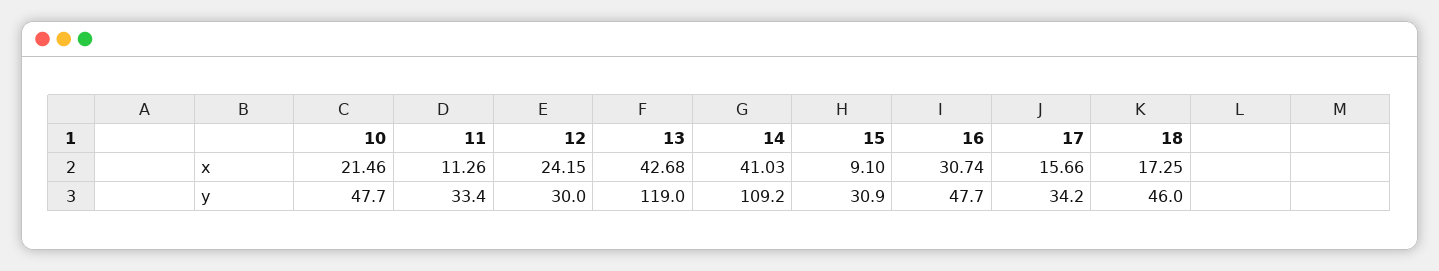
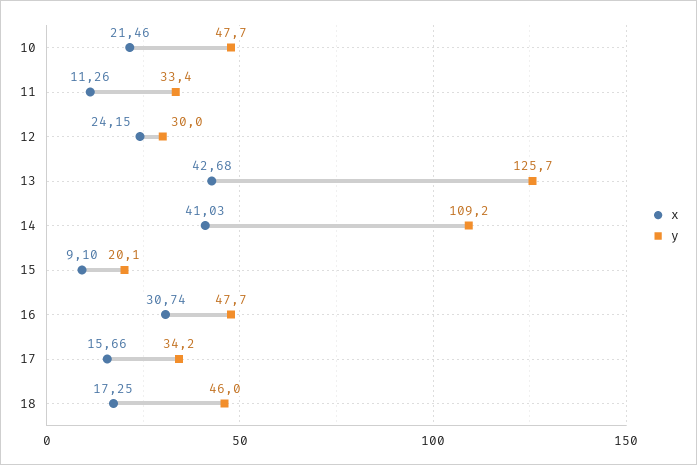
  {
    "x": {
      "10": 21.46,
      "11": 11.26,
      "12": 24.15,
      "13": 42.68,
      "14": 41.03,
      "15": 9.1,
      "16": 30.74,
      "17": 15.66,
      "18": 17.25
    },
    "y": {
      "10": 47.7,
      "11": 33.4,
      "12": 30,
-     "13": 119,
+     "13": 125.7,
      "14": 109.2,
-     "15": 30.9,
+     "15": 20.1,
      "16": 47.7,
      "17": 34.2,
      "18": 46
    }
  }

